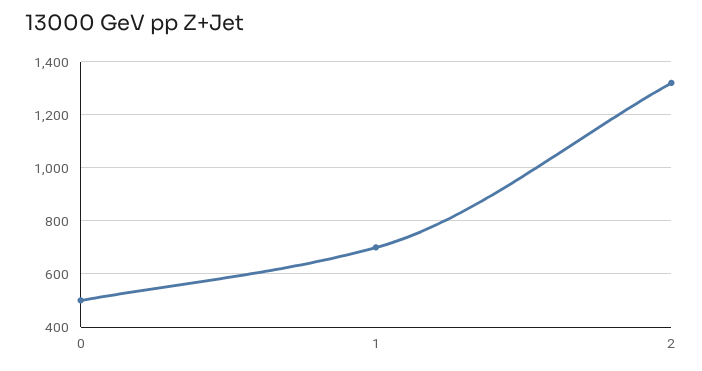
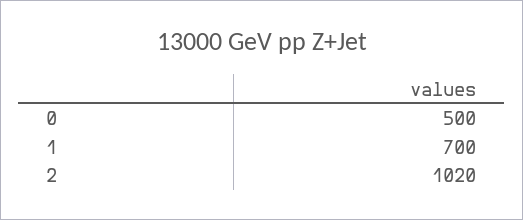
  {
    "0": 500,
    "1": 700,
-   "2": 1325
+   "2": 1020
  }

